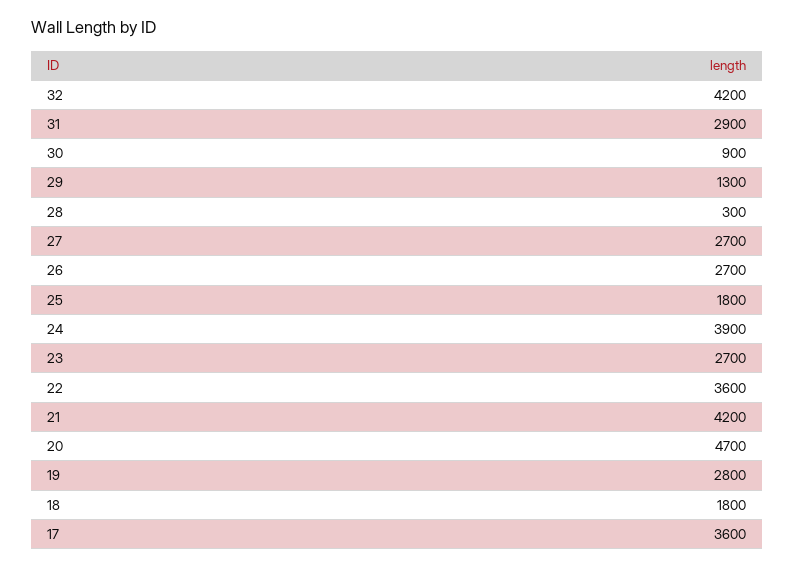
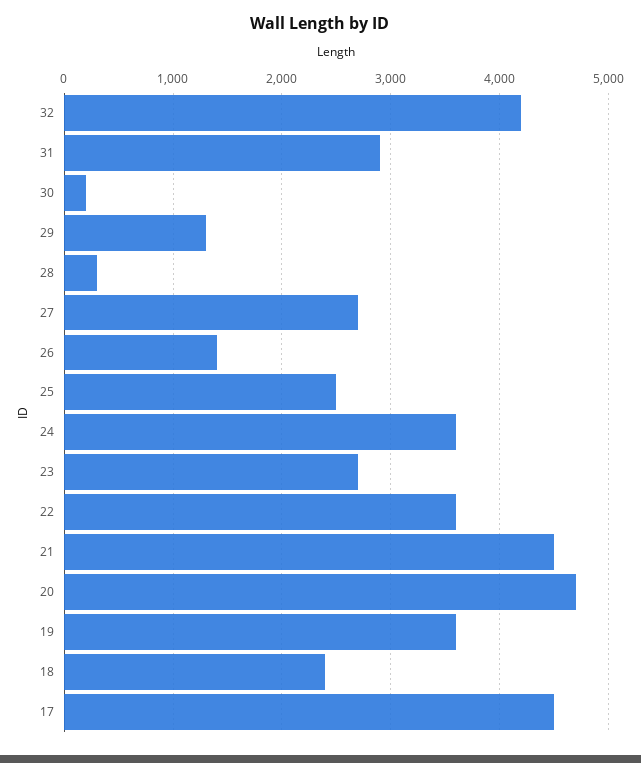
  {
    "32": 4200,
    "31": 2900,
-   "30": 900,
+   "30": 200,
    "29": 1300,
    "28": 300,
    "27": 2700,
-   "26": 2700,
+   "26": 1400,
-   "25": 1800,
+   "25": 2500,
-   "24": 3900,
+   "24": 3600,
    "23": 2700,
    "22": 3600,
-   "21": 4200,
+   "21": 4500,
    "20": 4700,
-   "19": 2800,
+   "19": 3600,
-   "18": 1800,
+   "18": 2400,
-   "17": 3600
+   "17": 4500
  }

